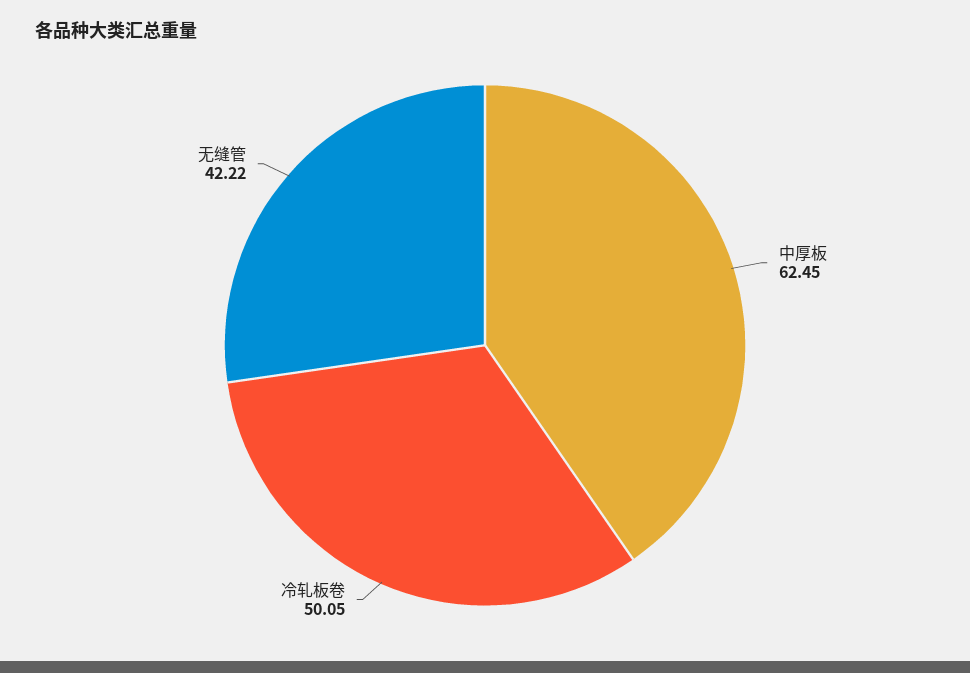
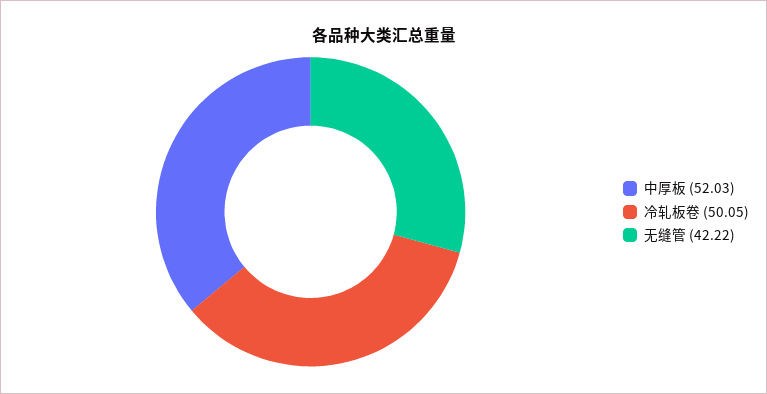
  {
-   "中厚板": 62.45,
+   "中厚板": 52.03,
    "冷轧板卷": 50.05,
    "无缝管": 42.22
  }

